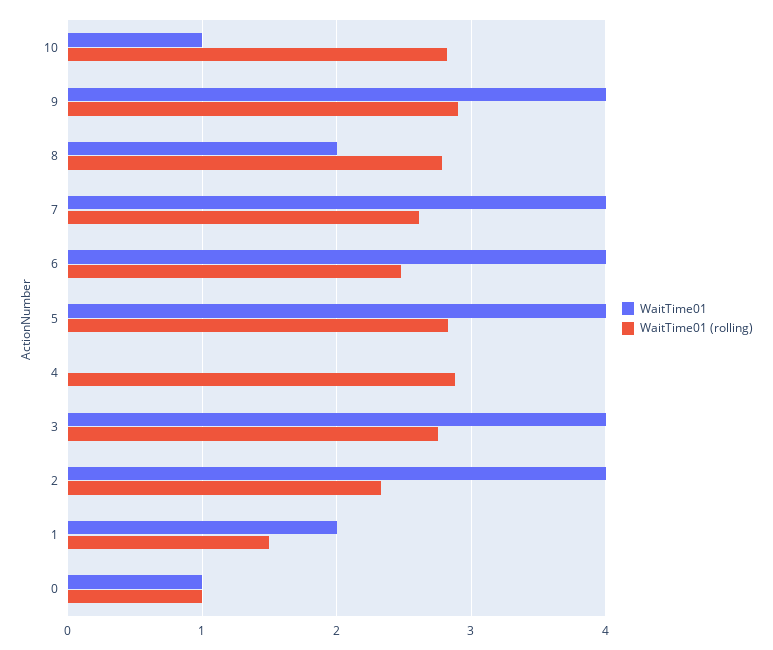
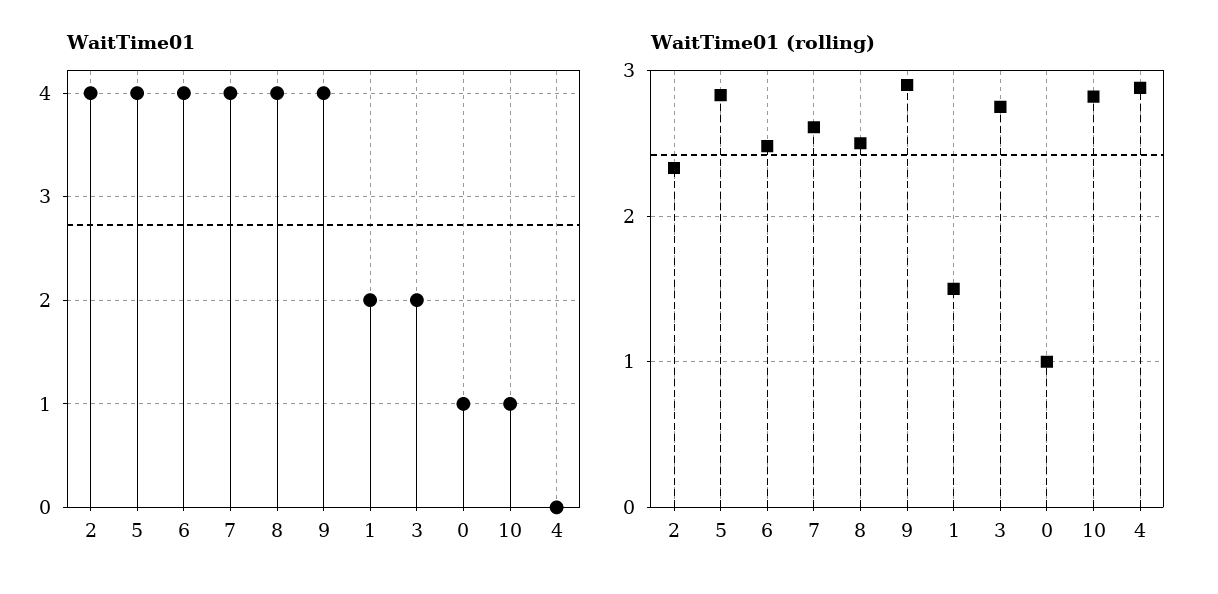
  {
    "WaitTime01": {
      "10": 1,
      "9": 4,
-     "8": 2,
+     "8": 4,
      "7": 4,
      "6": 4,
      "5": 4,
      "4": 0,
-     "3": 4,
+     "3": 2,
      "2": 4,
      "1": 2,
      "0": 1
    },
    "WaitTime01 (rolling)": {
      "10": 2.8,
      "9": 2.9,
-     "8": 2.8,
+     "8": 2.5,
      "7": 2.6,
      "6": 2.5,
      "5": 2.8,
      "4": 2.9,
      "3": 2.8,
      "2": 2.3,
      "1": 1.5,
      "0": 1
    }
  }

